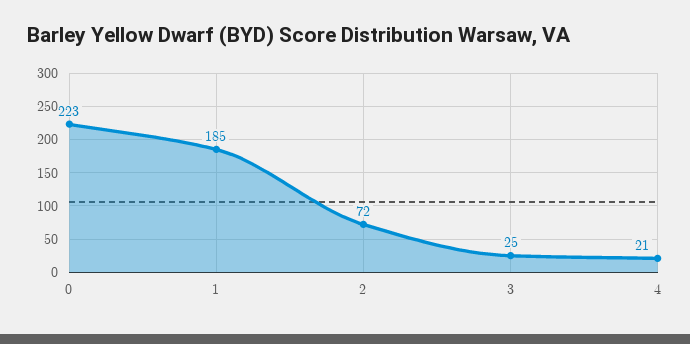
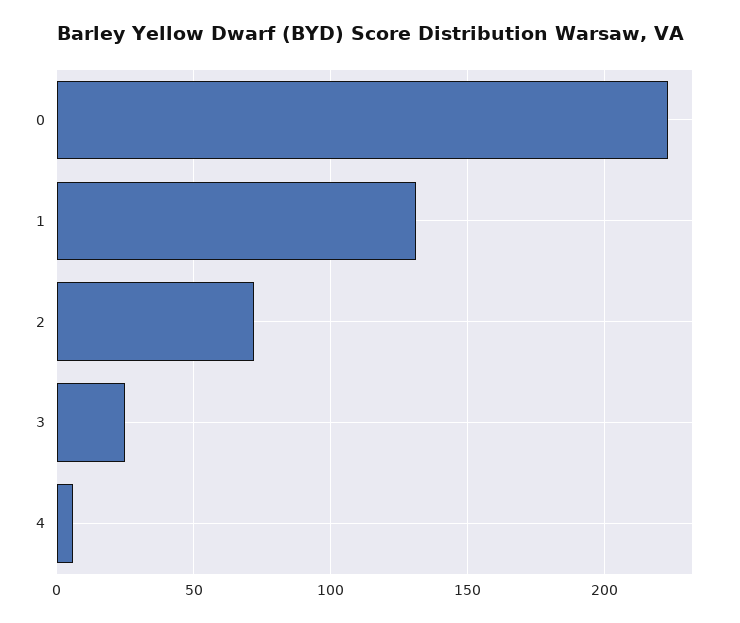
  {
    "0": 223,
-   "1": 185,
+   "1": 130,
    "2": 72,
    "3": 25,
-   "4": 21
+   "4": 5
  }

